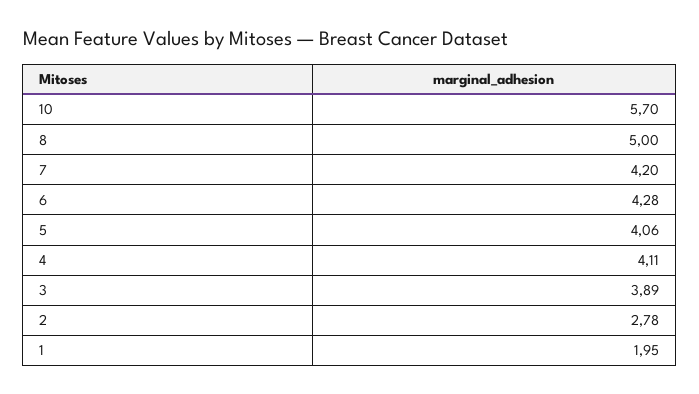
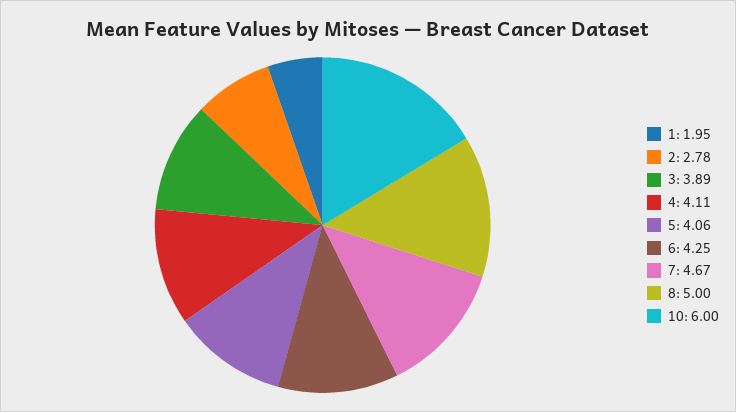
  {
-   "10": 5.7,
+   "10": 6,
    "8": 5,
-   "7": 4.2,
+   "7": 4.67,
-   "6": 4.28,
+   "6": 4.25,
    "5": 4.06,
    "4": 4.11,
    "3": 3.89,
    "2": 2.78,
    "1": 1.95
  }

